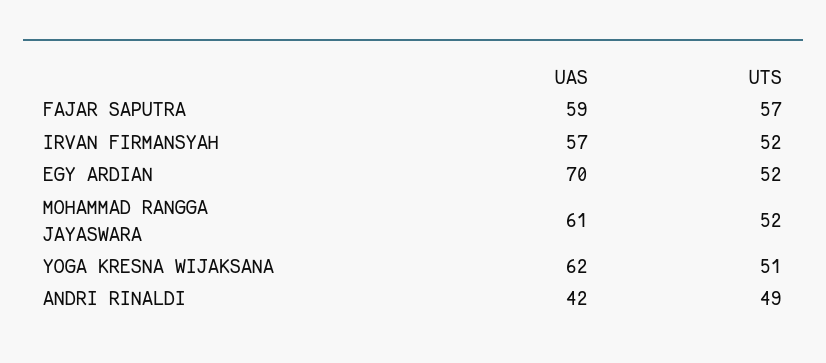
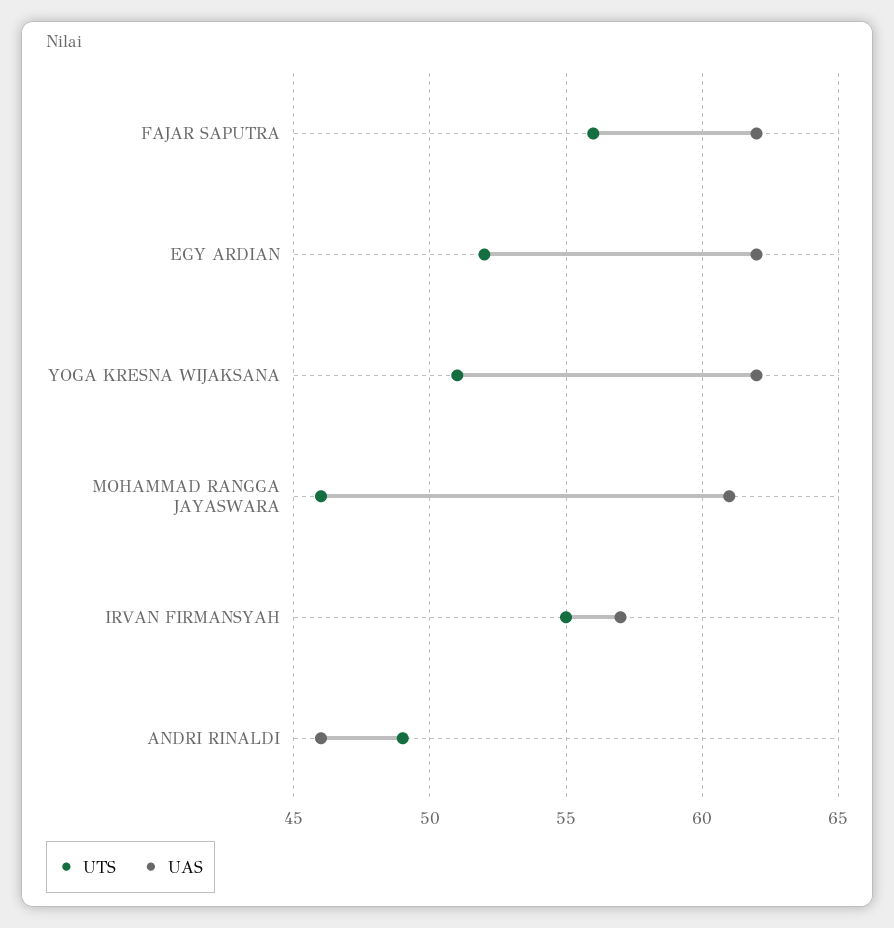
  {
    "UAS": {
-     "FAJAR SAPUTRA": 59,
+     "FAJAR SAPUTRA": 62,
      "IRVAN FIRMANSYAH": 57,
-     "EGY ARDIAN": 70,
+     "EGY ARDIAN": 62,
      "MOHAMMAD RANGGA JAYASWARA": 61,
      "YOGA KRESNA WIJAKSANA": 62,
-     "ANDRI RINALDI": 42
+     "ANDRI RINALDI": 46
    },
    "UTS": {
-     "FAJAR SAPUTRA": 57,
+     "FAJAR SAPUTRA": 56,
-     "IRVAN FIRMANSYAH": 52,
+     "IRVAN FIRMANSYAH": 55,
      "EGY ARDIAN": 52,
-     "MOHAMMAD RANGGA JAYASWARA": 52,
+     "MOHAMMAD RANGGA JAYASWARA": 46,
      "YOGA KRESNA WIJAKSANA": 51,
      "ANDRI RINALDI": 49
    }
  }

